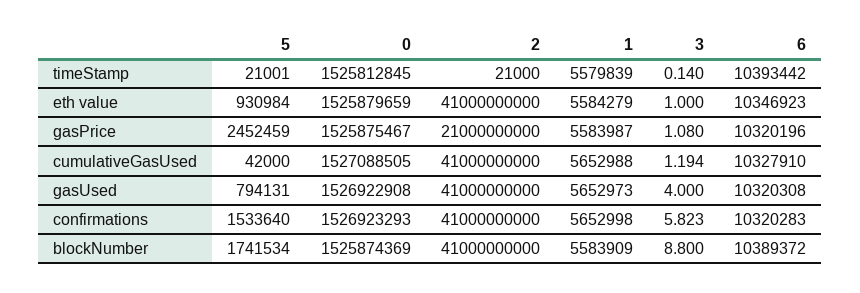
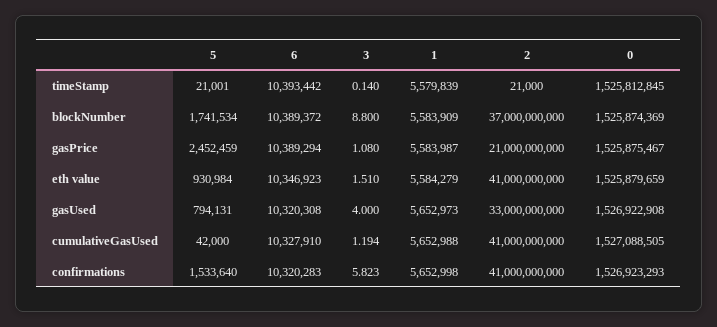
  {
    "5": {
      "timeStamp": 21001,
      "eth value": 930984,
      "gasPrice": 2452459,
      "cumulativeGasUsed": 42000,
      "gasUsed": 794131,
      "confirmations": 1533640,
      "blockNumber": 1741534
    },
    "0": {
      "timeStamp": 1525812845,
      "eth value": 1525879659,
      "gasPrice": 1525875467,
      "cumulativeGasUsed": 1527088505,
      "gasUsed": 1526922908,
      "confirmations": 1526923293,
      "blockNumber": 1525874369
    },
    "2": {
      "timeStamp": 21000,
      "eth value": 41000000000,
      "gasPrice": 21000000000,
      "cumulativeGasUsed": 41000000000,
-     "gasUsed": 41000000000,
+     "gasUsed": 33000000000,
      "confirmations": 41000000000,
-     "blockNumber": 41000000000
+     "blockNumber": 37000000000
    },
    "1": {
      "timeStamp": 5579839,
      "eth value": 5584279,
      "gasPrice": 5583987,
      "cumulativeGasUsed": 5652988,
      "gasUsed": 5652973,
      "confirmations": 5652998,
      "blockNumber": 5583909
    },
    "3": {
      "timeStamp": 0.14,
-     "eth value": 1,
+     "eth value": 1.51,
      "gasPrice": 1.08,
      "cumulativeGasUsed": 1.194,
      "gasUsed": 4,
      "confirmations": 5.823,
      "blockNumber": 8.8
    },
    "6": {
      "timeStamp": 10393442,
      "eth value": 10346923,
-     "gasPrice": 10320196,
+     "gasPrice": 10389294,
      "cumulativeGasUsed": 10327910,
      "gasUsed": 10320308,
      "confirmations": 10320283,
      "blockNumber": 10389372
    }
  }

